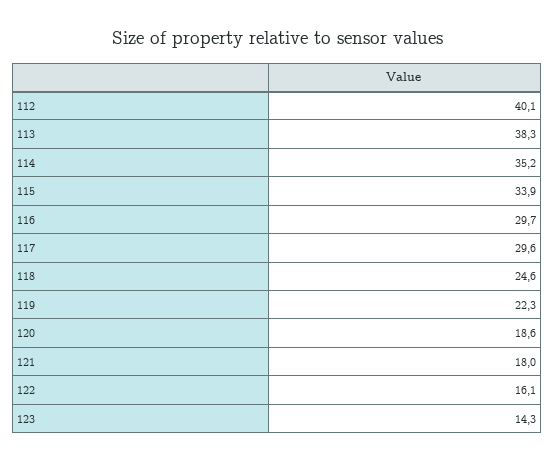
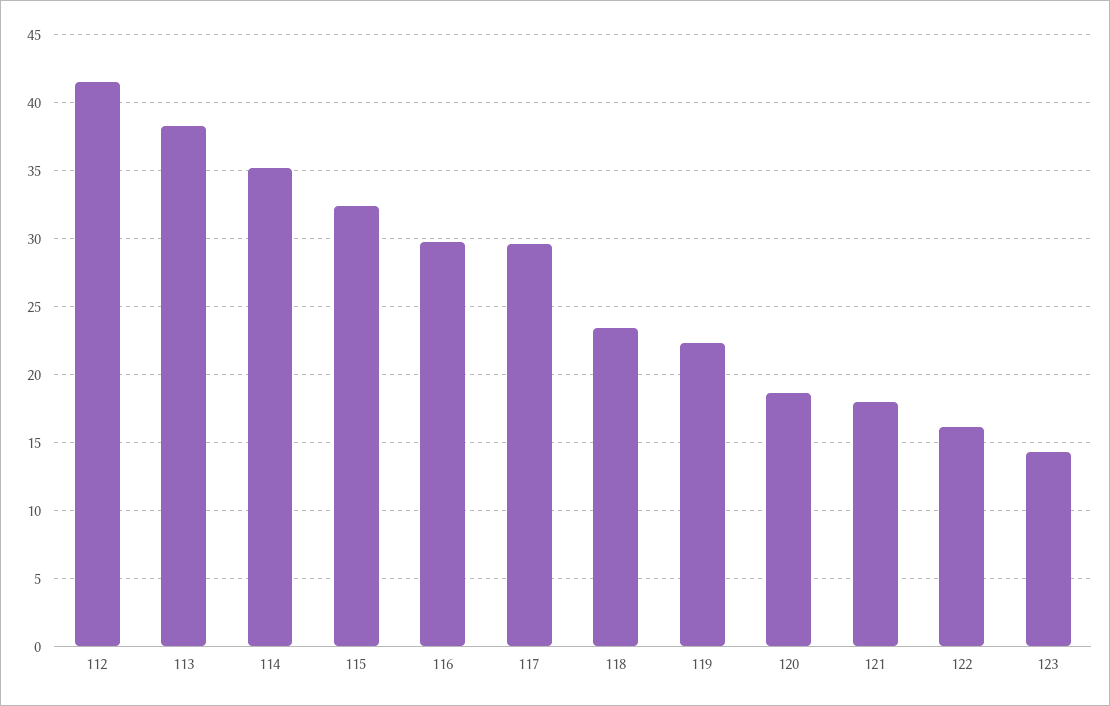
  {
-   "112": 40.1,
+   "112": 41.5,
    "113": 38.3,
    "114": 35.2,
-   "115": 33.9,
+   "115": 32.5,
    "116": 29.7,
    "117": 29.6,
-   "118": 24.6,
+   "118": 23.5,
    "119": 22.3,
    "120": 18.6,
    "121": 18,
    "122": 16.1,
    "123": 14.3
  }

